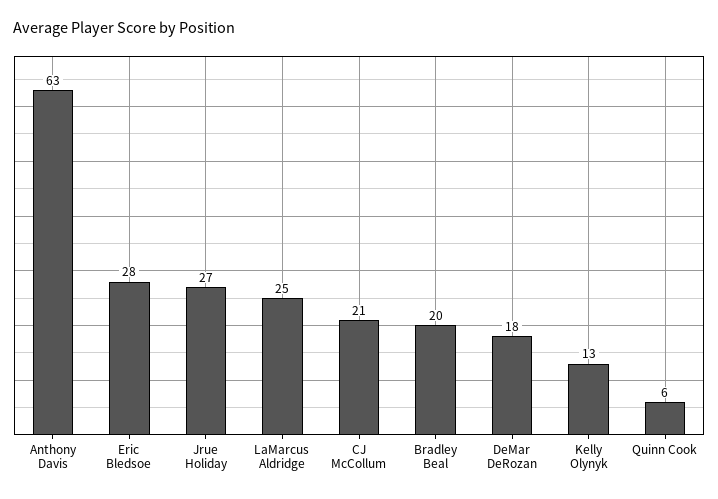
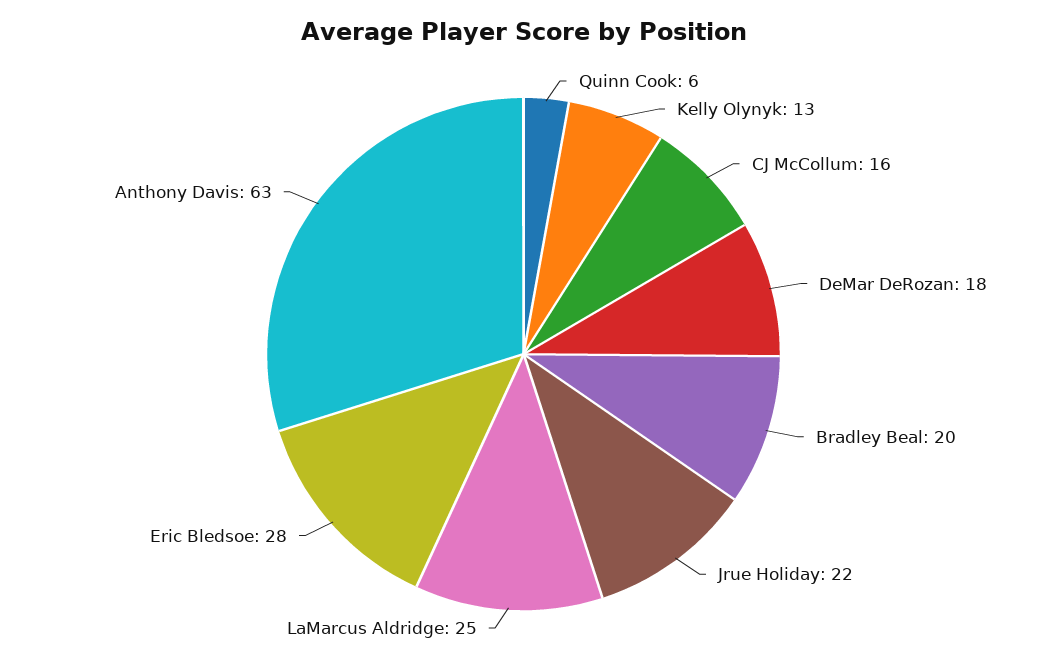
  {
    "Anthony Davis": 63,
    "Eric Bledsoe": 28,
-   "Jrue Holiday": 27,
+   "Jrue Holiday": 22,
    "LaMarcus Aldridge": 25,
-   "CJ McCollum": 21,
+   "CJ McCollum": 16,
    "Bradley Beal": 20,
    "DeMar DeRozan": 18,
    "Kelly Olynyk": 13,
    "Quinn Cook": 6
  }

